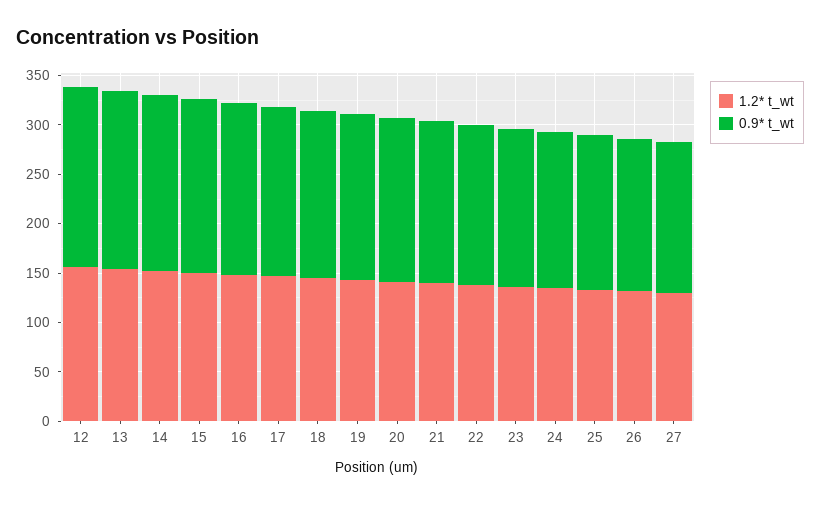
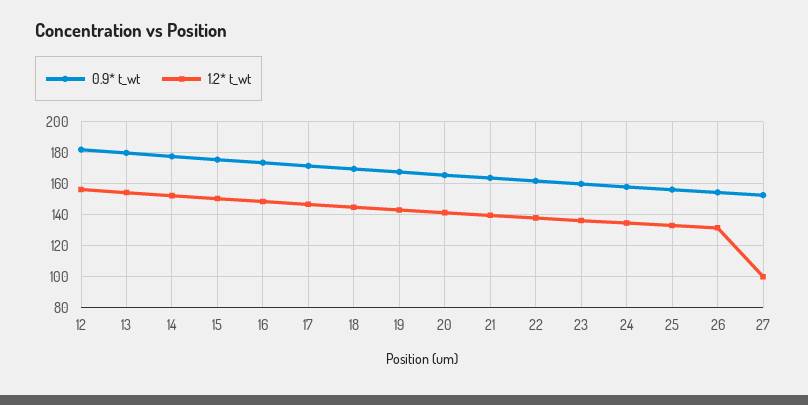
  {
    "1.2* t_wt": {
      "12": 155,
      "13": 155,
      "14": 150,
      "15": 150,
      "16": 150,
      "17": 145,
      "18": 145,
      "19": 145,
      "20": 140,
      "21": 140,
      "22": 140,
      "23": 135,
      "24": 135,
      "25": 135,
      "26": 130,
-     "27": 130
+     "27": 100
    },
    "0.9* t_wt": {
      "12": 180,
      "13": 180,
      "14": 180,
      "15": 175,
      "16": 175,
      "17": 170,
      "18": 170,
      "19": 170,
      "20": 165,
      "21": 165,
      "22": 160,
      "23": 160,
      "24": 160,
      "25": 155,
      "26": 155,
      "27": 155
    }
  }

